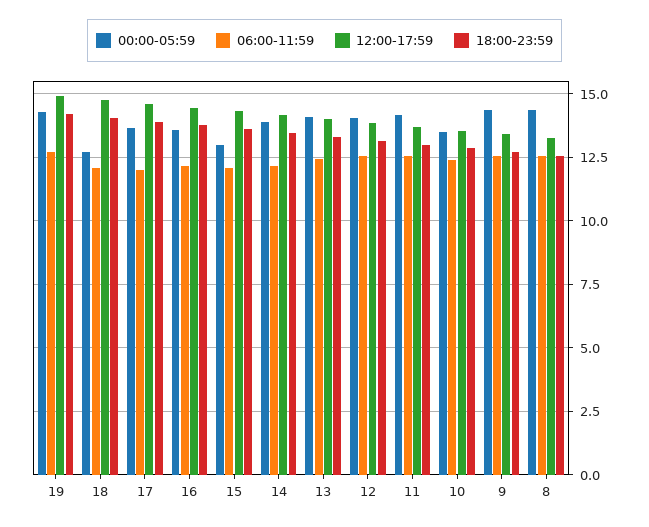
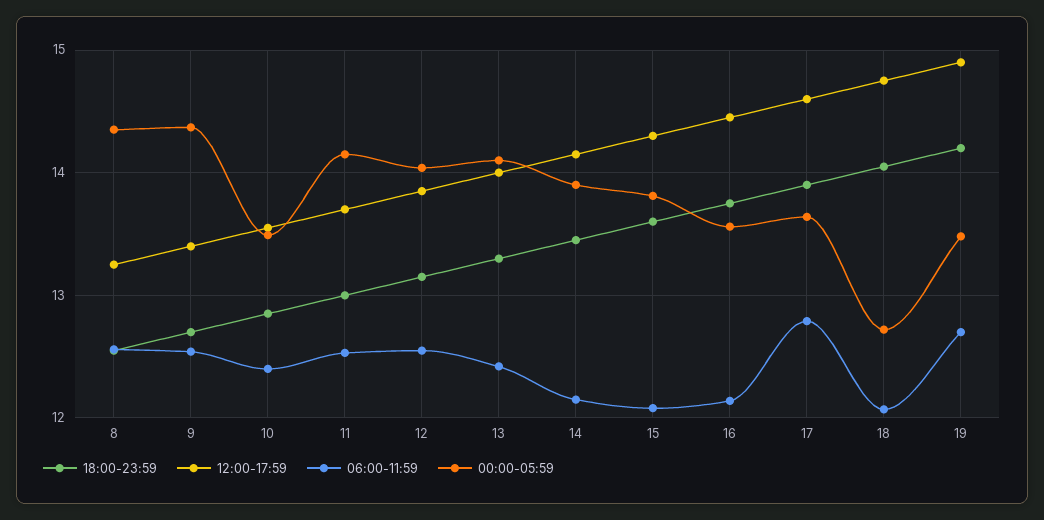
  {
    "00:00-05:59": {
-     "19": 14.25,
+     "19": 13.5,
      "18": 12.7,
      "17": 13.6,
      "16": 13.6,
-     "15": 13,
+     "15": 13.8,
      "14": 13.9,
      "13": 14.1,
      "12": 14,
      "11": 14.2,
      "10": 13.5,
      "9": 14.4,
      "8": 14.4
    },
    "06:00-11:59": {
      "19": 12.7,
      "18": 12.1,
-     "17": 12,
+     "17": 12.8,
      "16": 12.1,
      "15": 12.1,
      "14": 12.2,
      "13": 12.4,
      "12": 12.6,
      "11": 12.5,
      "10": 12.4,
      "9": 12.5,
      "8": 12.6
    },
    "12:00-17:59": {
      "19": 14.9,
      "18": 14.8,
      "17": 14.6,
      "16": 14.5,
      "15": 14.3,
      "14": 14.2,
      "13": 14,
      "12": 13.9,
      "11": 13.7,
      "10": 13.6,
      "9": 13.4,
      "8": 13.3
    },
    "18:00-23:59": {
      "19": 14.2,
      "18": 14.1,
      "17": 13.9,
      "16": 13.8,
      "15": 13.6,
      "14": 13.5,
      "13": 13.3,
      "12": 13.2,
      "11": 13,
      "10": 12.9,
      "9": 12.7,
      "8": 12.6
    }
  }

